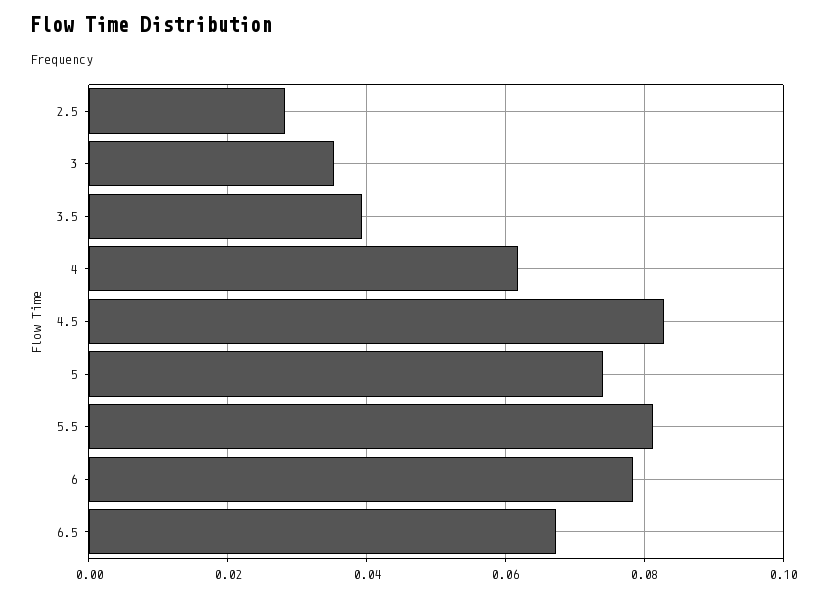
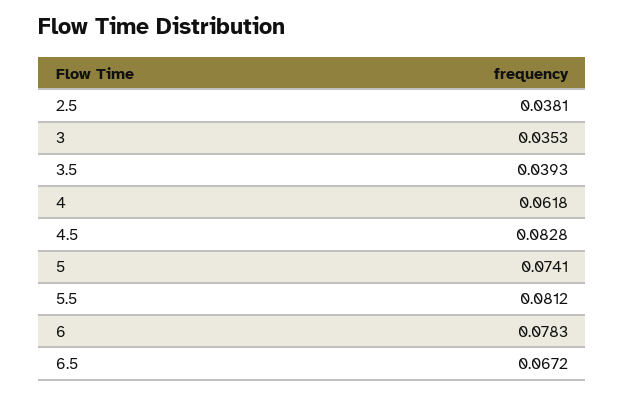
  {
-   "2.5": 0.028,
+   "2.5": 0.0381,
    "3": 0.0353,
    "3.5": 0.0393,
    "4": 0.0618,
    "4.5": 0.0828,
    "5": 0.0741,
    "5.5": 0.0812,
    "6": 0.0783,
    "6.5": 0.0672
  }

